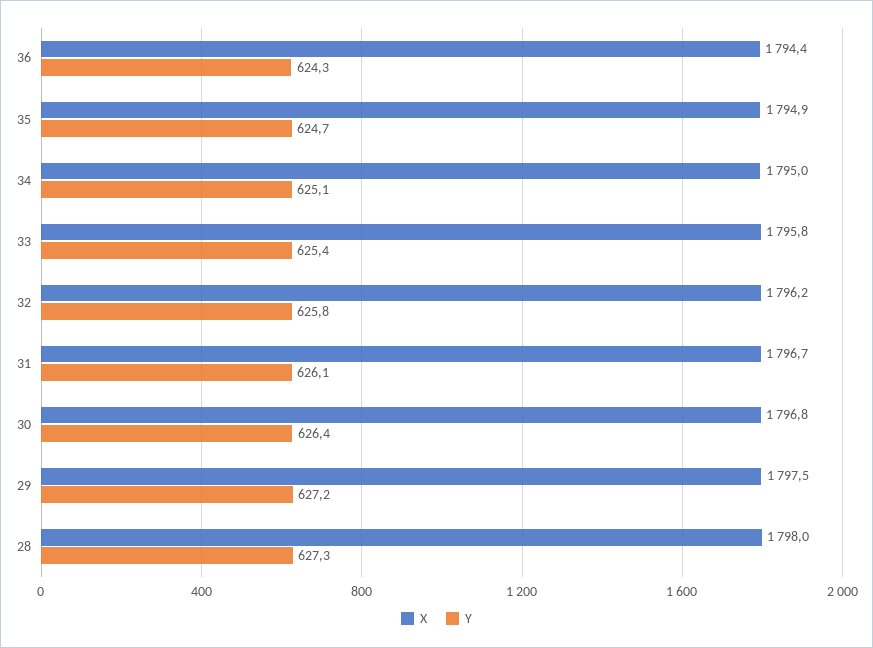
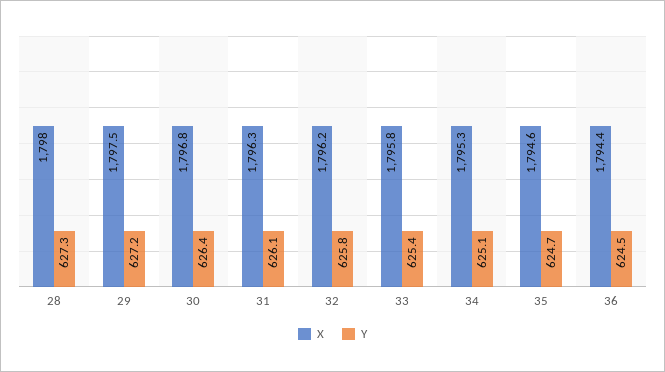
  {
    "X": {
      "36": 1794.4,
-     "35": 1794.9,
+     "35": 1794.6,
-     "34": 1795,
+     "34": 1795.3,
      "33": 1795.8,
      "32": 1796.2,
-     "31": 1796.7,
+     "31": 1796.3,
      "30": 1796.8,
      "29": 1797.5,
      "28": 1798
    },
    "Y": {
-     "36": 624.3,
+     "36": 624.5,
      "35": 624.7,
      "34": 625.1,
      "33": 625.4,
      "32": 625.8,
      "31": 626.1,
      "30": 626.4,
      "29": 627.2,
      "28": 627.3
    }
  }

